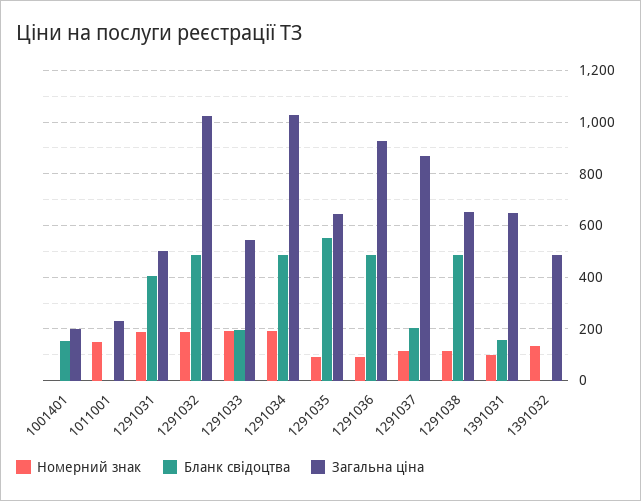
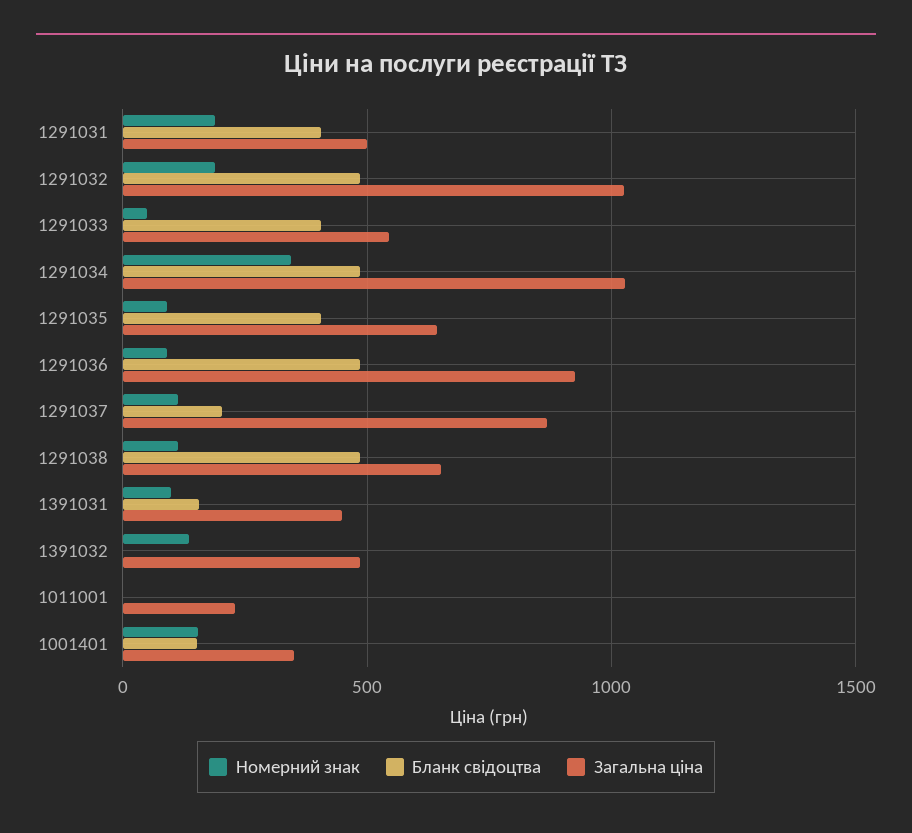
  {
    "Номерний знак": {
-     "1001401": 0,
+     "1001401": 150,
-     "1011001": 150,
+     "1011001": 0,
      "1291031": 200,
      "1291032": 200,
-     "1291033": 200,
+     "1291033": 50,
-     "1291034": 200,
+     "1291034": 350,
      "1291035": 100,
      "1291036": 100,
      "1291037": 125,
      "1291038": 125,
      "1391031": 100,
      "1391032": 125
    },
    "Бланк свідоцтва": {
      "1001401": 150,
      "1011001": 0,
      "1291031": 400,
      "1291032": 475,
-     "1291033": 200,
+     "1291033": 400,
      "1291034": 475,
-     "1291035": 550,
+     "1291035": 400,
      "1291036": 475,
      "1291037": 200,
      "1291038": 475,
      "1391031": 150,
      "1391032": 0
    },
    "Загальна ціна": {
-     "1001401": 200,
+     "1001401": 350,
      "1011001": 225,
      "1291031": 500,
      "1291032": 1025,
      "1291033": 550,
      "1291034": 1025,
      "1291035": 650,
      "1291036": 925,
      "1291037": 875,
      "1291038": 650,
-     "1391031": 650,
+     "1391031": 450,
      "1391032": 475
    }
  }

